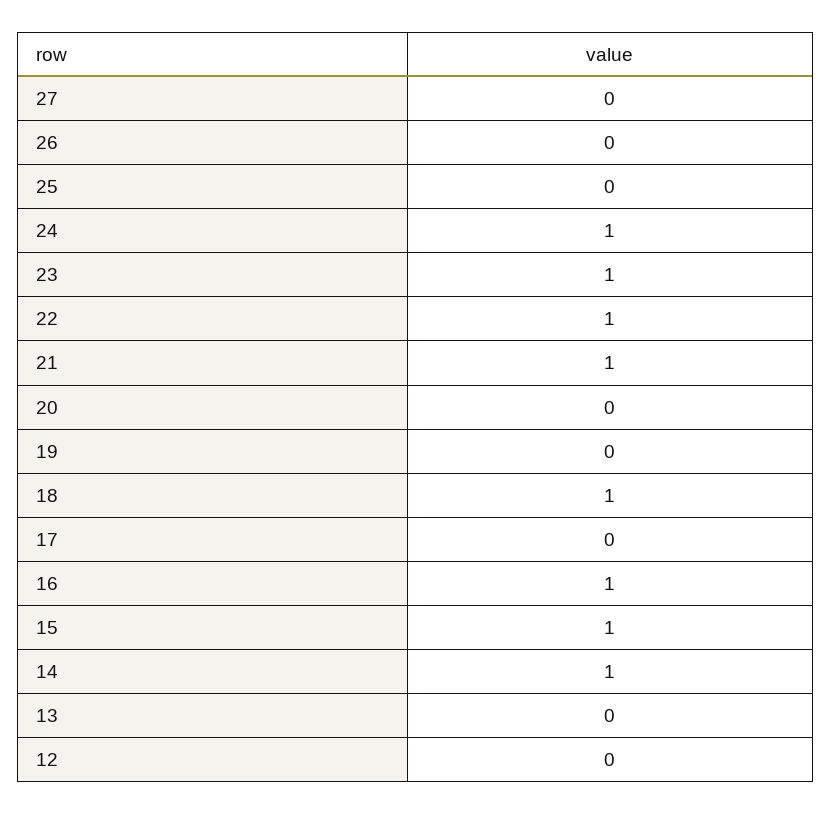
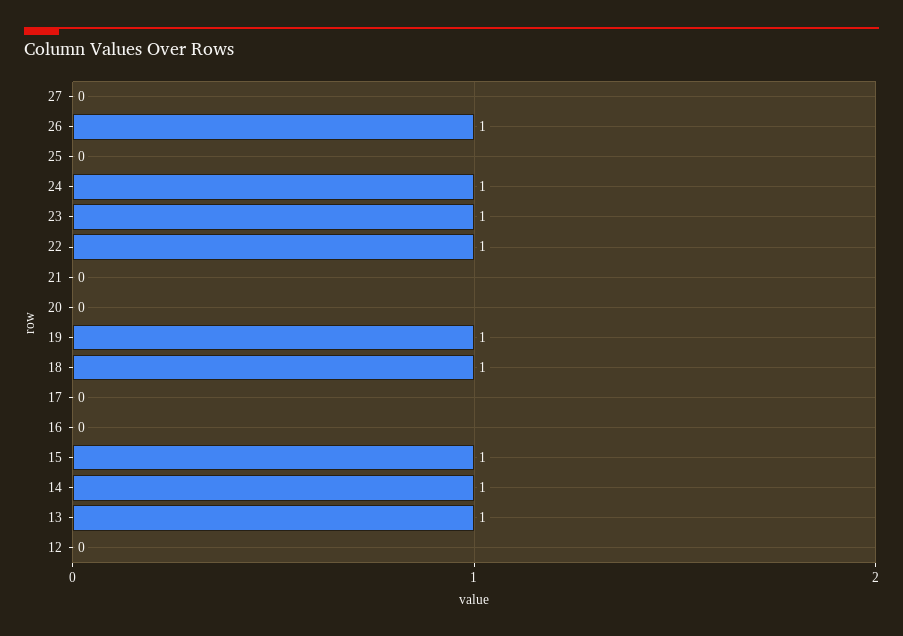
  {
    "27": 0,
-   "26": 0,
+   "26": 1,
    "25": 0,
    "24": 1,
    "23": 1,
    "22": 1,
-   "21": 1,
+   "21": 0,
    "20": 0,
-   "19": 0,
+   "19": 1,
    "18": 1,
    "17": 0,
-   "16": 1,
+   "16": 0,
    "15": 1,
    "14": 1,
-   "13": 0,
+   "13": 1,
    "12": 0
  }

